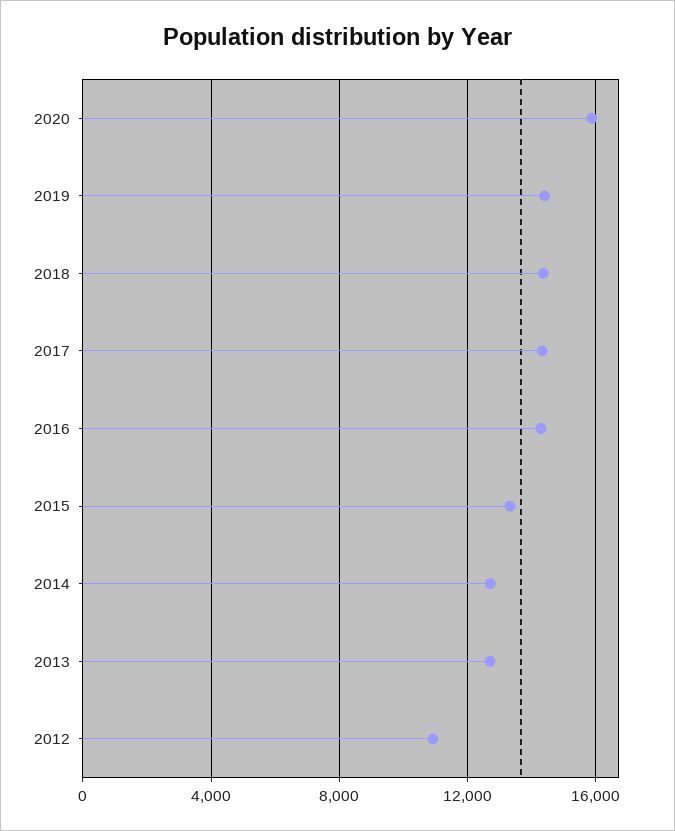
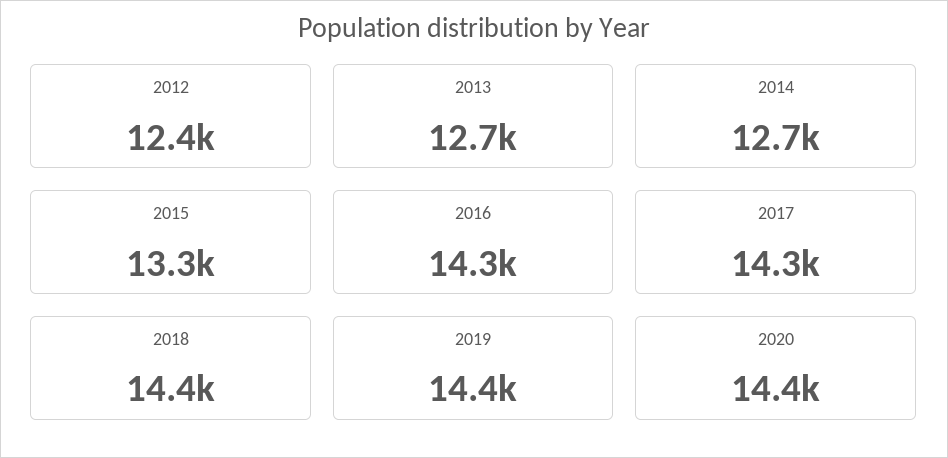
  {
-   "2020": 16000,
+   "2020": 14400,
    "2019": 14400,
    "2018": 14400,
    "2017": 14300,
    "2016": 14300,
    "2015": 13300,
    "2014": 12700,
    "2013": 12700,
-   "2012": 11000
+   "2012": 12400
  }

